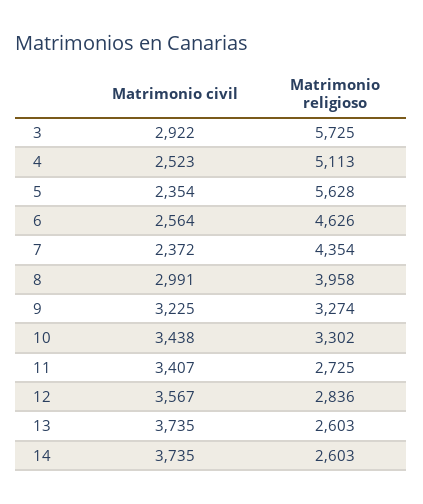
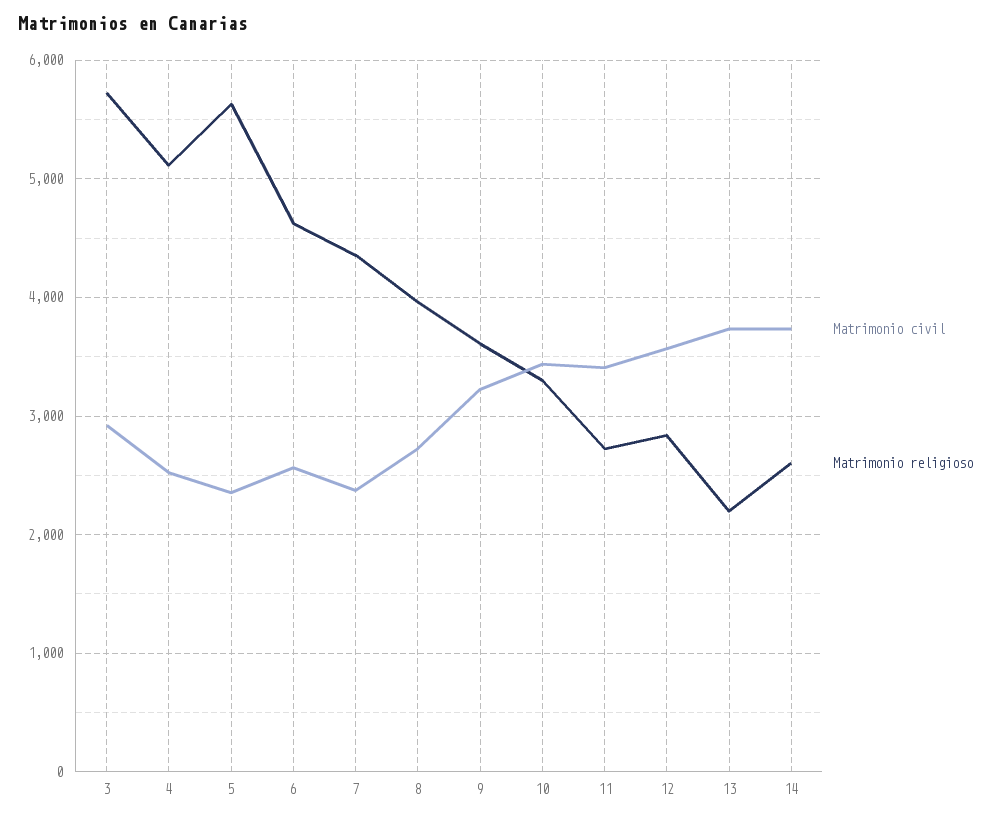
  {
    "Matrimonio civil": {
      "3": 2922,
      "4": 2523,
      "5": 2354,
      "6": 2564,
      "7": 2372,
-     "8": 2991,
+     "8": 2700,
      "9": 3225,
      "10": 3438,
      "11": 3407,
      "12": 3567,
      "13": 3735,
      "14": 3735
    },
    "Matrimonio religioso": {
      "3": 5725,
      "4": 5113,
      "5": 5628,
      "6": 4626,
      "7": 4354,
      "8": 3958,
-     "9": 3274,
+     "9": 3600,
      "10": 3302,
      "11": 2725,
      "12": 2836,
-     "13": 2603,
+     "13": 2200,
      "14": 2603
    }
  }

